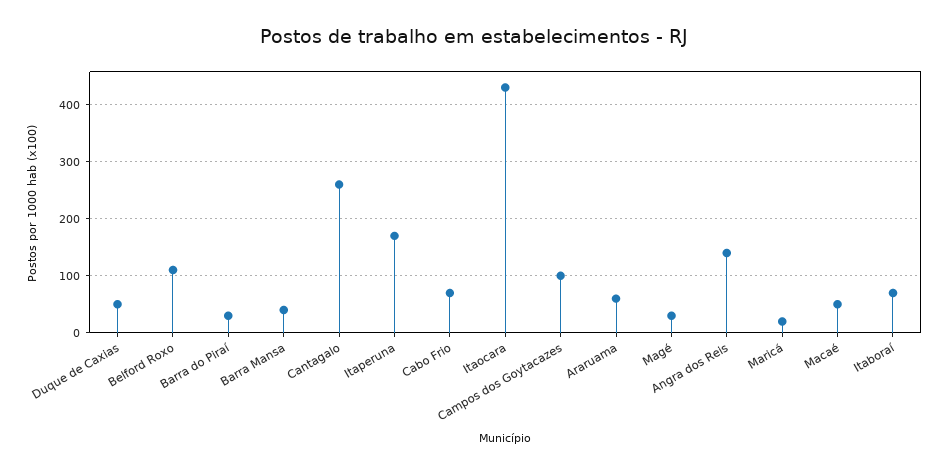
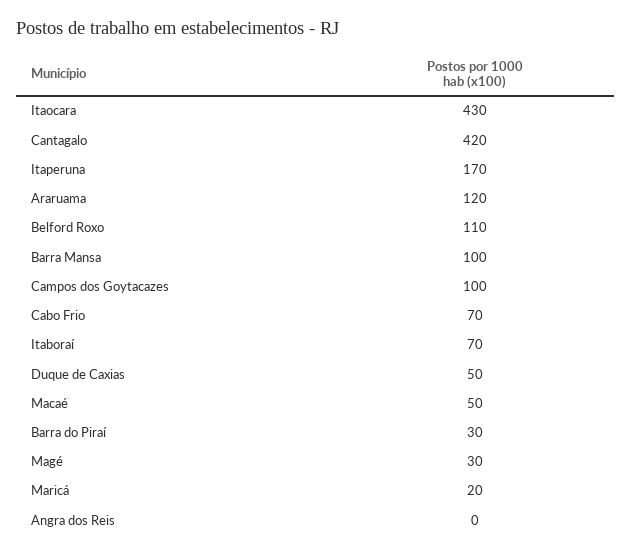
  {
    "Duque de Caxias": 50,
    "Belford Roxo": 110,
    "Barra do Piraí": 30,
-   "Barra Mansa": 40,
+   "Barra Mansa": 100,
-   "Cantagalo": 260,
+   "Cantagalo": 420,
    "Itaperuna": 170,
    "Cabo Frio": 70,
    "Itaocara": 430,
    "Campos dos Goytacazes": 100,
-   "Araruama": 60,
+   "Araruama": 120,
    "Magé": 30,
-   "Angra dos Reis": 140,
+   "Angra dos Reis": 0,
    "Maricá": 20,
    "Macaé": 50,
    "Itaboraí": 70
  }

